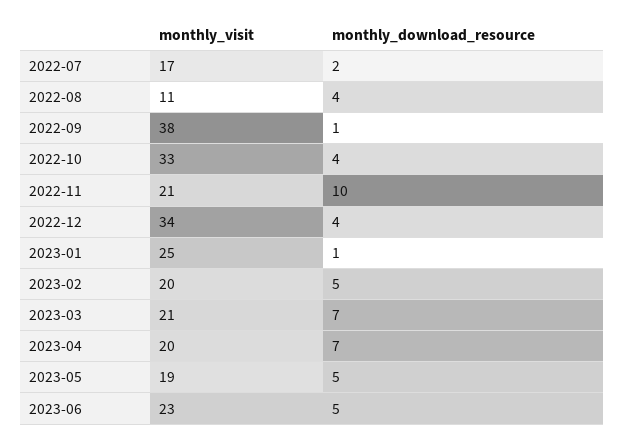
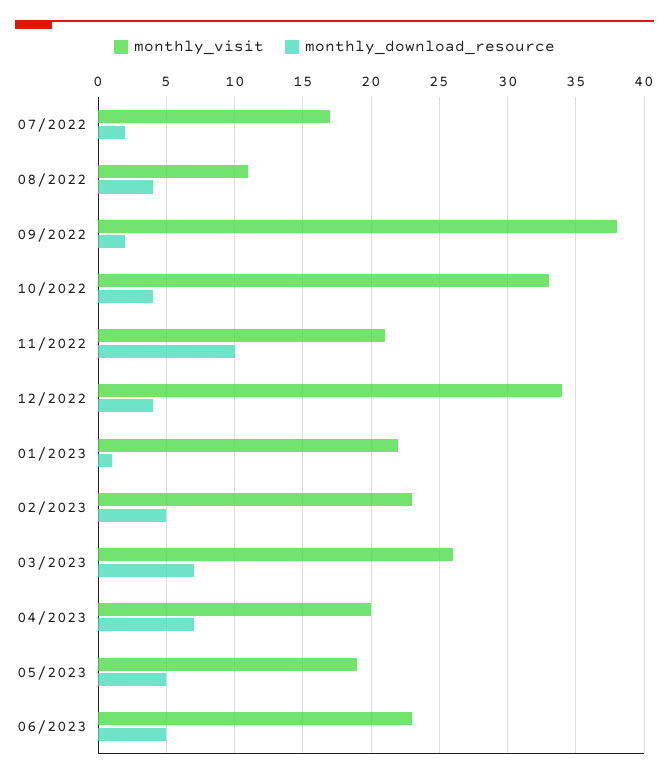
  {
    "monthly_visit": {
      "2022-07": 17,
      "2022-08": 11,
      "2022-09": 38,
      "2022-10": 33,
      "2022-11": 21,
      "2022-12": 34,
-     "2023-01": 25,
+     "2023-01": 22,
-     "2023-02": 20,
+     "2023-02": 23,
-     "2023-03": 21,
+     "2023-03": 26,
      "2023-04": 20,
      "2023-05": 19,
      "2023-06": 23
    },
    "monthly_download_resource": {
      "2022-07": 2,
      "2022-08": 4,
-     "2022-09": 1,
+     "2022-09": 2,
      "2022-10": 4,
      "2022-11": 10,
      "2022-12": 4,
      "2023-01": 1,
      "2023-02": 5,
      "2023-03": 7,
      "2023-04": 7,
      "2023-05": 5,
      "2023-06": 5
    }
  }

